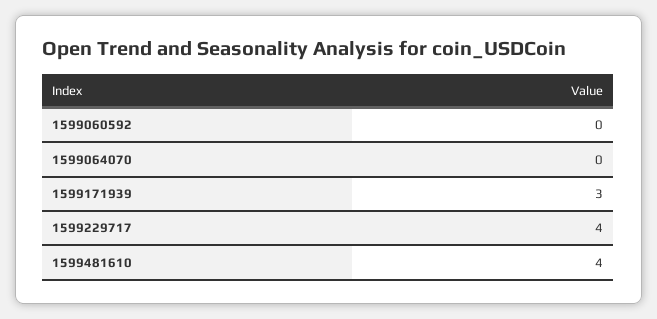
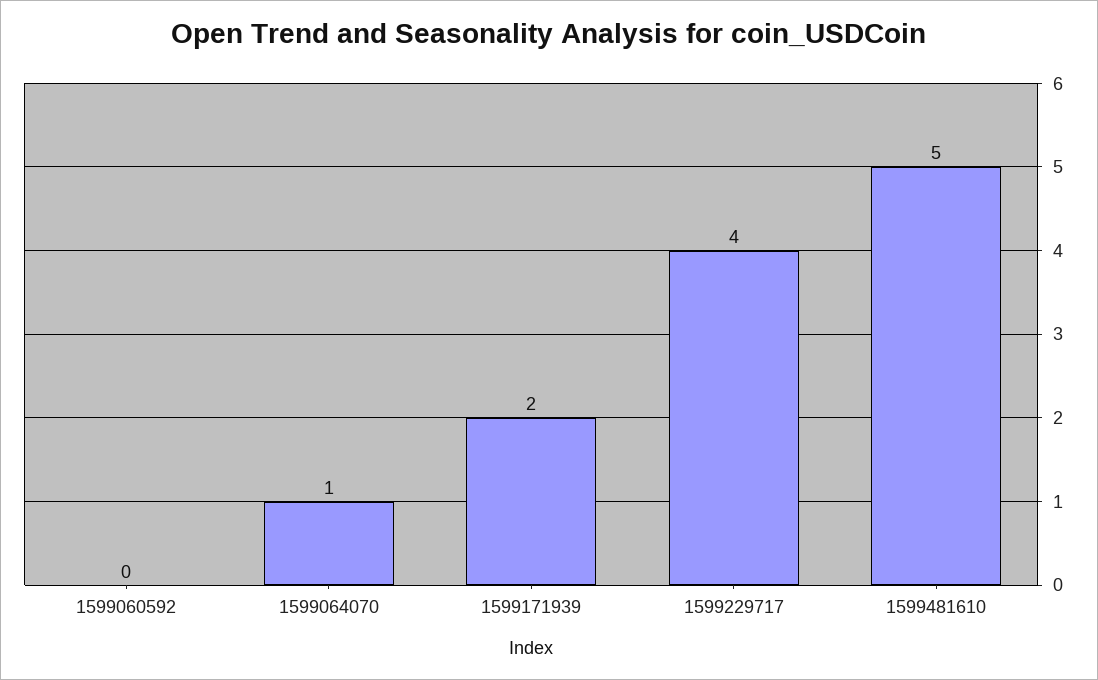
  {
    "1599060592": 0,
-   "1599064070": 0,
+   "1599064070": 1,
-   "1599171939": 3,
+   "1599171939": 2,
    "1599229717": 4,
-   "1599481610": 4
+   "1599481610": 5
  }

